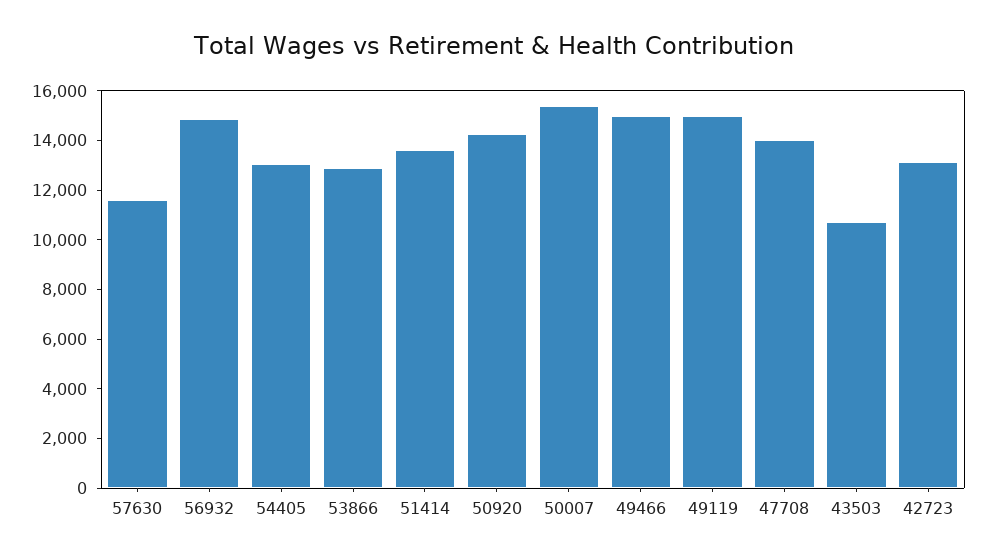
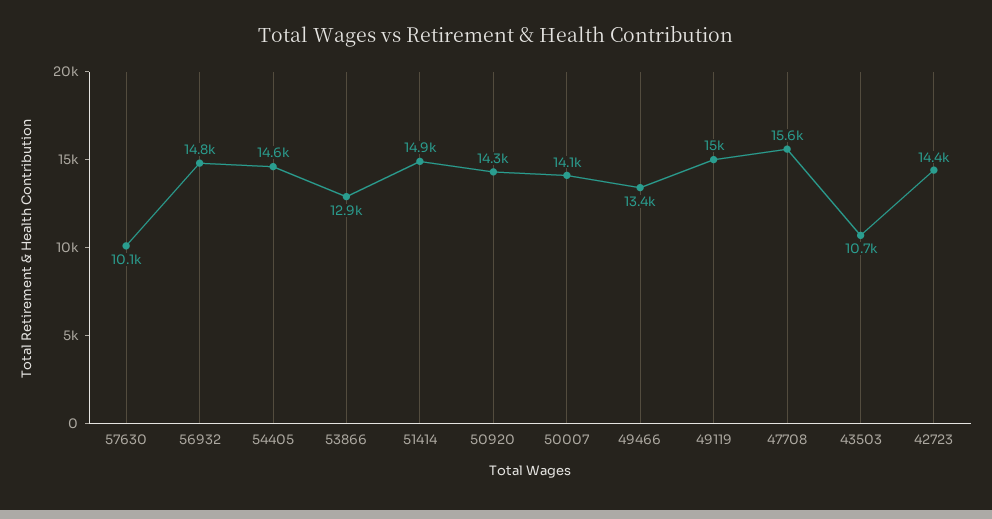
  {
-   "57630": 11500,
+   "57630": 10100,
    "56932": 14800,
-   "54405": 13000,
+   "54405": 14600,
    "53866": 12900,
-   "51414": 13500,
+   "51414": 14900,
    "50920": 14300,
-   "50007": 15500,
+   "50007": 14100,
-   "49466": 15000,
+   "49466": 13400,
    "49119": 15000,
-   "47708": 14000,
+   "47708": 15600,
    "43503": 10700,
-   "42723": 13000
+   "42723": 14400
  }

